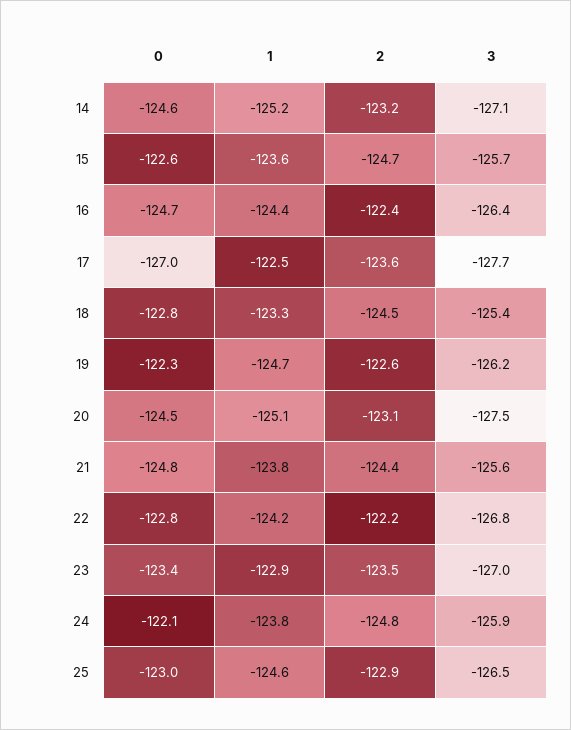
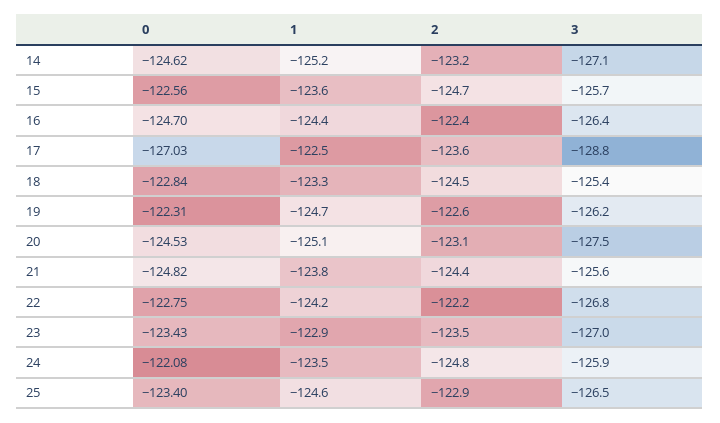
  {
    "0": {
      "14": -124.62,
      "15": -122.56,
      "16": -124.7,
      "17": -127.03,
      "18": -122.84,
      "19": -122.31,
      "20": -124.53,
      "21": -124.82,
      "22": -122.75,
      "23": -123.43,
      "24": -122.08,
-     "25": -123
+     "25": -123.4
    },
    "1": {
      "14": -125.2,
      "15": -123.6,
      "16": -124.4,
      "17": -122.5,
      "18": -123.3,
      "19": -124.7,
      "20": -125.1,
      "21": -123.8,
      "22": -124.2,
      "23": -122.9,
-     "24": -123.8,
+     "24": -123.5,
      "25": -124.6
    },
    "2": {
      "14": -123.2,
      "15": -124.7,
      "16": -122.4,
      "17": -123.6,
      "18": -124.5,
      "19": -122.6,
      "20": -123.1,
      "21": -124.4,
      "22": -122.2,
      "23": -123.5,
      "24": -124.8,
      "25": -122.9
    },
    "3": {
      "14": -127.1,
      "15": -125.7,
      "16": -126.4,
-     "17": -127.7,
+     "17": -128.8,
      "18": -125.4,
      "19": -126.2,
      "20": -127.5,
      "21": -125.6,
      "22": -126.8,
      "23": -127,
      "24": -125.9,
      "25": -126.5
    }
  }

